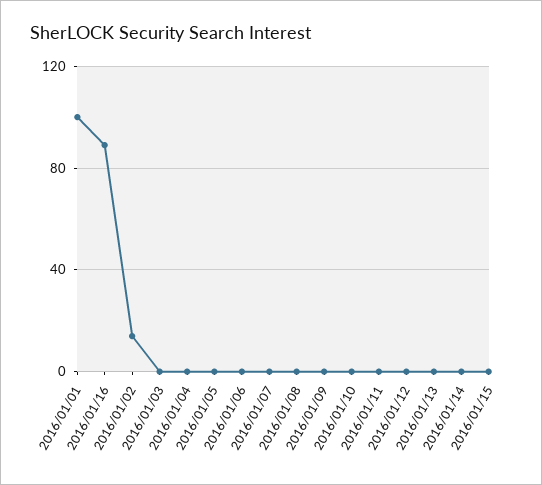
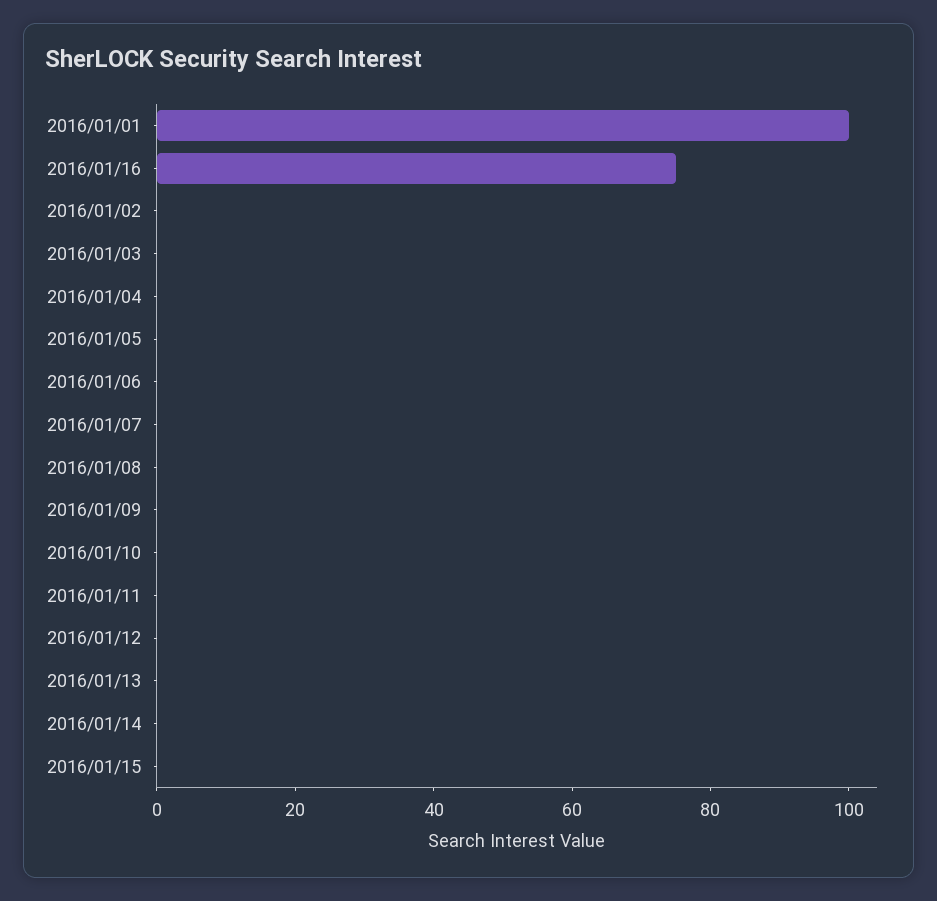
  {
    "2016/01/01": 100,
-   "2016/01/16": 90,
+   "2016/01/16": 75,
-   "2016/01/02": 15,
+   "2016/01/02": 0,
    "2016/01/03": 0,
    "2016/01/04": 0,
    "2016/01/05": 0,
    "2016/01/06": 0,
    "2016/01/07": 0,
    "2016/01/08": 0,
    "2016/01/09": 0,
    "2016/01/10": 0,
    "2016/01/11": 0,
    "2016/01/12": 0,
    "2016/01/13": 0,
    "2016/01/14": 0,
    "2016/01/15": 0
  }

